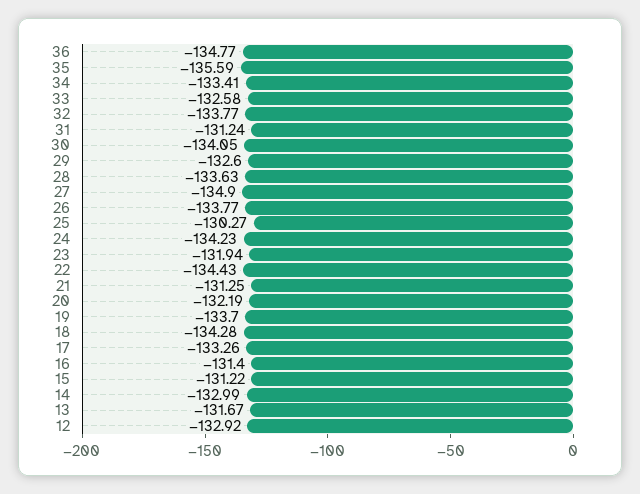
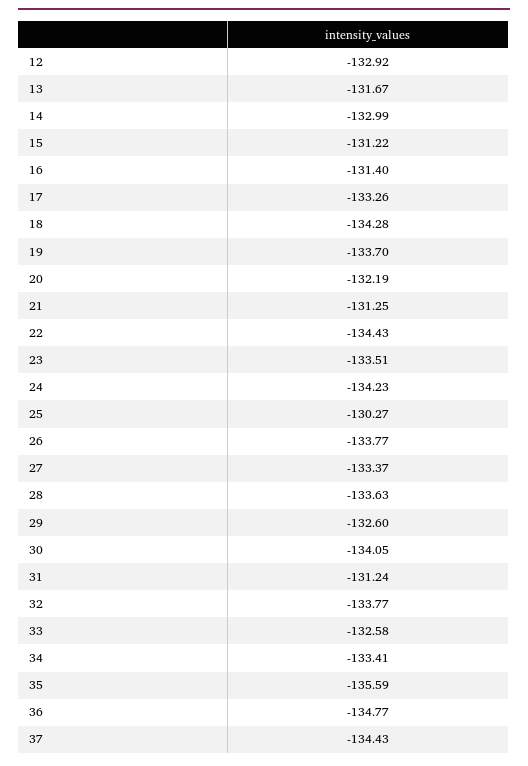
  {
    "36": -134.77,
    "35": -135.59,
    "34": -133.41,
    "33": -132.58,
    "32": -133.77,
    "31": -131.24,
    "30": -134.05,
    "29": -132.6,
    "28": -133.63,
-   "27": -134.9,
+   "27": -133.37,
    "26": -133.77,
    "25": -130.27,
    "24": -134.23,
-   "23": -131.94,
+   "23": -133.51,
    "22": -134.43,
    "21": -131.25,
    "20": -132.19,
    "19": -133.7,
    "18": -134.28,
    "17": -133.26,
    "16": -131.4,
    "15": -131.22,
    "14": -132.99,
    "13": -131.67,
-   "12": -132.92
+   "12": -132.92,
+   "37": -134.43
  }

